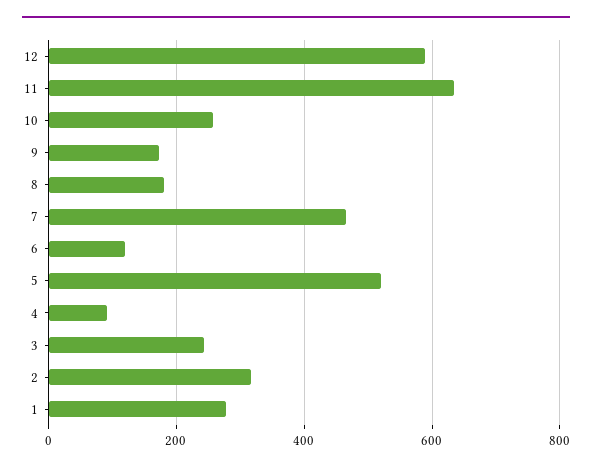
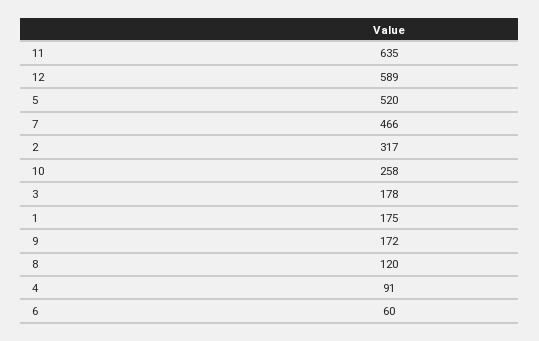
  {
    "12": 589,
    "11": 635,
    "10": 258,
    "9": 172,
-   "8": 180,
+   "8": 120,
    "7": 466,
-   "6": 120,
+   "6": 60,
    "5": 520,
    "4": 91,
-   "3": 240,
+   "3": 178,
    "2": 317,
-   "1": 280
+   "1": 175
  }

